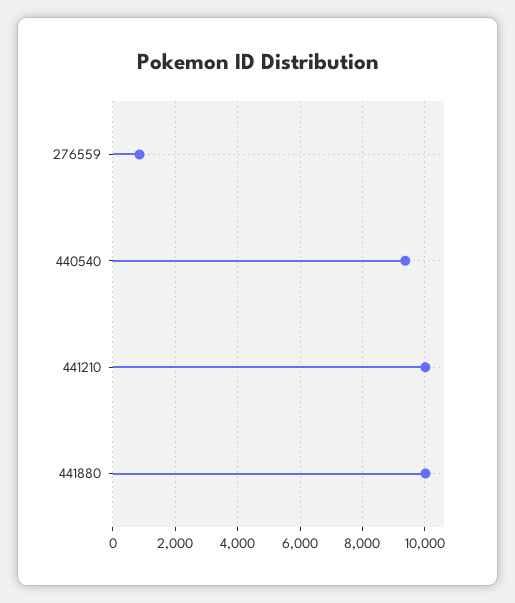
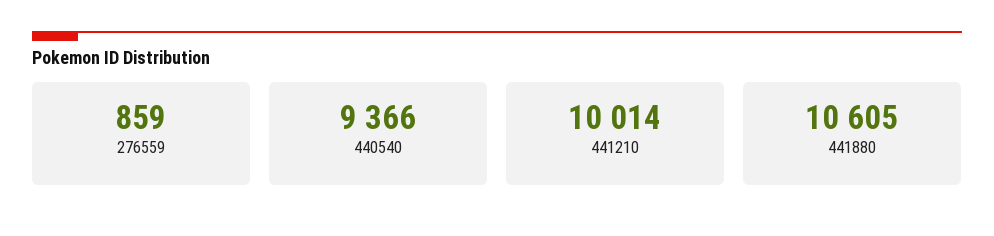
  {
    "276559": 859,
    "440540": 9366,
    "441210": 10014,
-   "441880": 10000
+   "441880": 10605
  }

